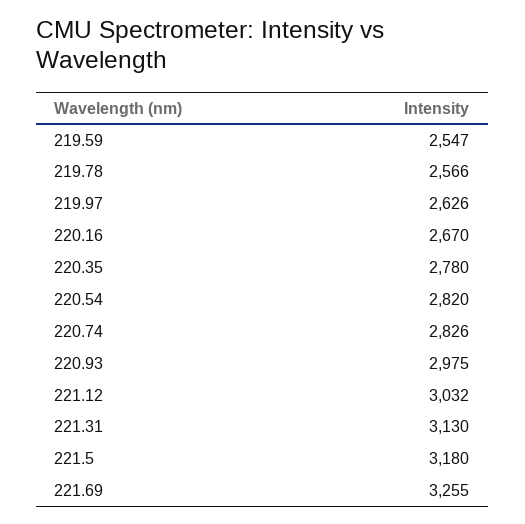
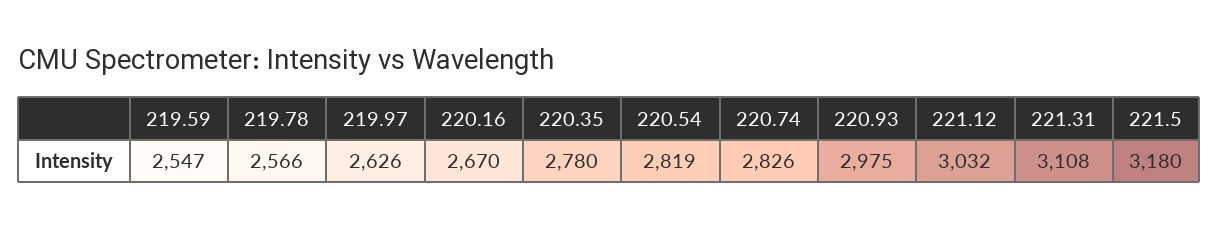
  {
    "219.59": 2547,
    "219.78": 2566,
    "219.97": 2626,
    "220.16": 2670,
    "220.35": 2780,
-   "220.54": 2820,
+   "220.54": 2819,
    "220.74": 2826,
    "220.93": 2975,
    "221.12": 3032,
-   "221.31": 3130,
+   "221.31": 3108,
-   "221.5": 3180,
+   "221.5": 3180
-   "221.69": 3255
  }

